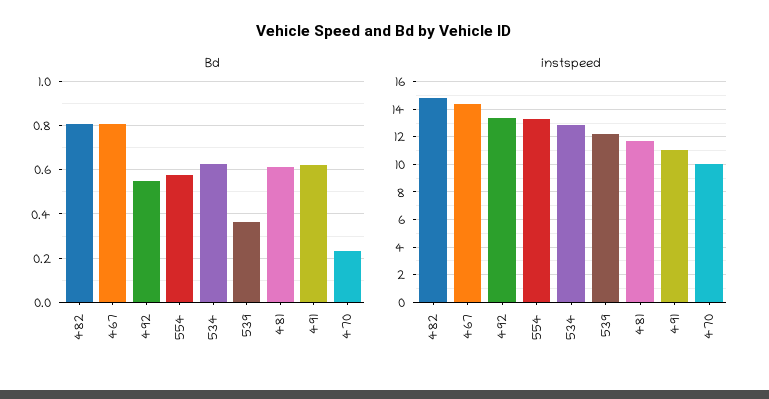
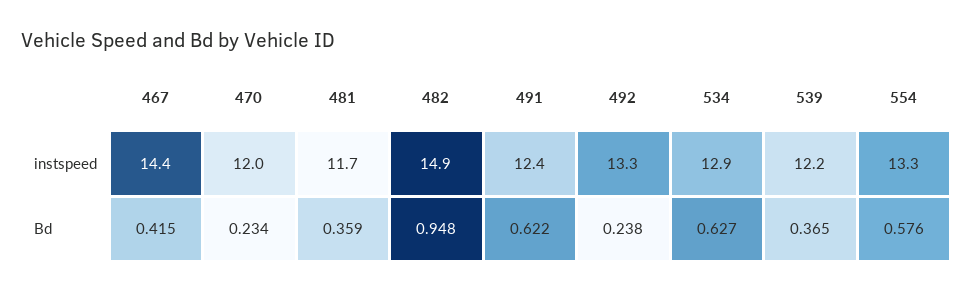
  {
    "Bd": {
-     "482": 0.8,
+     "482": 0.948,
-     "467": 0.8,
+     "467": 0.415,
-     "492": 0.55,
+     "492": 0.238,
      "554": 0.576,
      "534": 0.627,
      "539": 0.365,
-     "481": 0.6,
+     "481": 0.359,
      "491": 0.622,
      "470": 0.234
    },
    "instspeed": {
      "482": 14.9,
      "467": 14.4,
      "492": 13.3,
      "554": 13.3,
      "534": 12.9,
      "539": 12.2,
      "481": 11.7,
-     "491": 11,
+     "491": 12.4,
-     "470": 10
+     "470": 12
    }
  }

